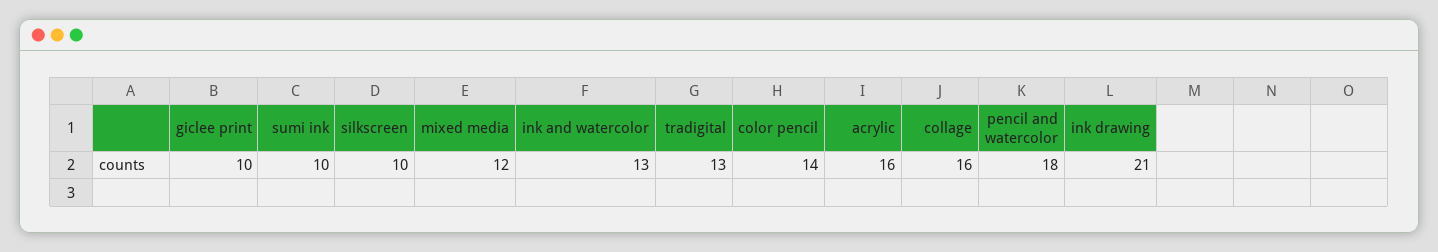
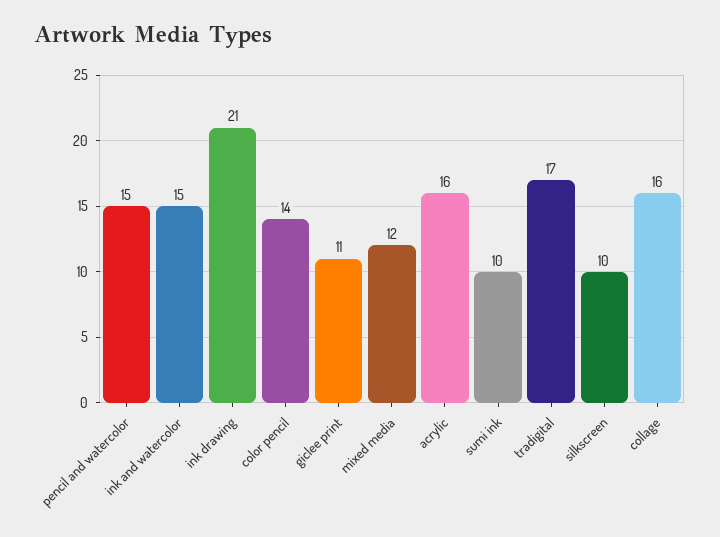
  {
-   "giclee print": 10,
+   "giclee print": 11,
    "sumi ink": 10,
    "silkscreen": 10,
    "mixed media": 12,
-   "ink and watercolor": 13,
+   "ink and watercolor": 15,
-   "tradigital": 13,
+   "tradigital": 17,
    "color pencil": 14,
    "acrylic": 16,
    "collage": 16,
-   "pencil and watercolor": 18,
+   "pencil and watercolor": 15,
    "ink drawing": 21
  }

